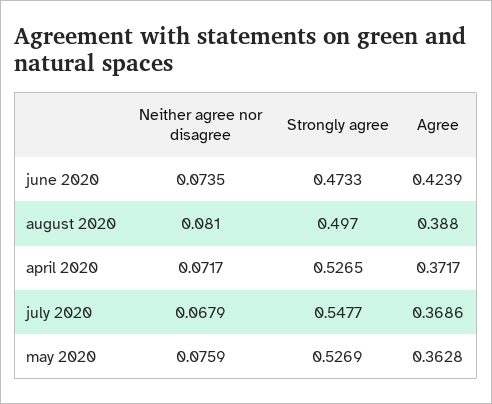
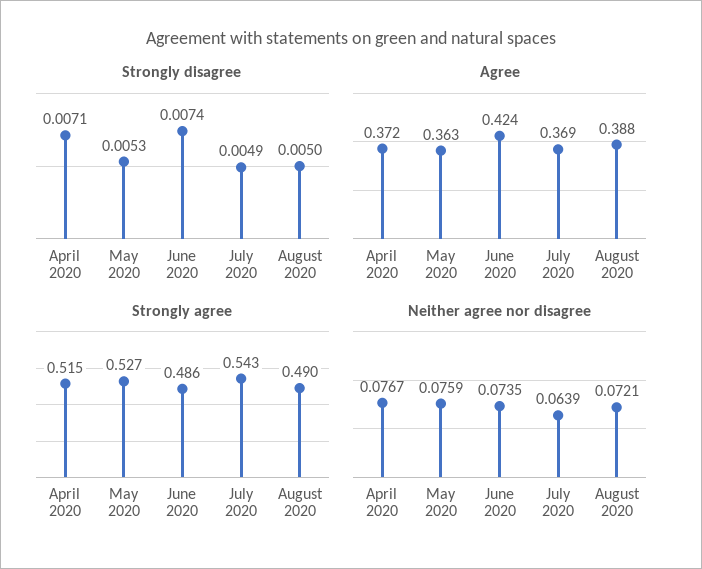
  {
    "Neither agree nor disagree": {
      "june 2020": 0.0735,
-     "august 2020": 0.081,
+     "august 2020": 0.0721,
-     "april 2020": 0.0717,
+     "april 2020": 0.0767,
-     "july 2020": 0.0679,
+     "july 2020": 0.0639,
      "may 2020": 0.0759
    },
    "Strongly agree": {
-     "june 2020": 0.4733,
+     "june 2020": 0.486,
-     "august 2020": 0.497,
+     "august 2020": 0.49,
-     "april 2020": 0.5265,
+     "april 2020": 0.515,
-     "july 2020": 0.5477,
+     "july 2020": 0.543,
      "may 2020": 0.5269
    },
    "Agree": {
      "june 2020": 0.4239,
      "august 2020": 0.388,
      "april 2020": 0.3717,
      "july 2020": 0.3686,
      "may 2020": 0.3628
-   }
+   },
+   "Strongly disagree": {
+     "april 2020": 0.0071,
+     "may 2020": 0.0053,
+     "june 2020": 0.0074,
+     "july 2020": 0.0049,
+     "august 2020": 0.005
+   }
  }

